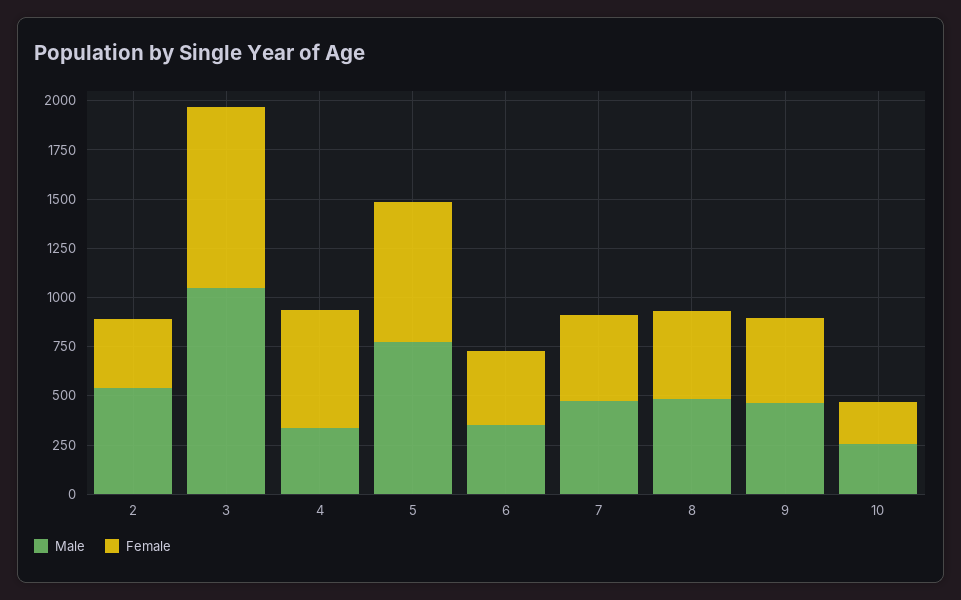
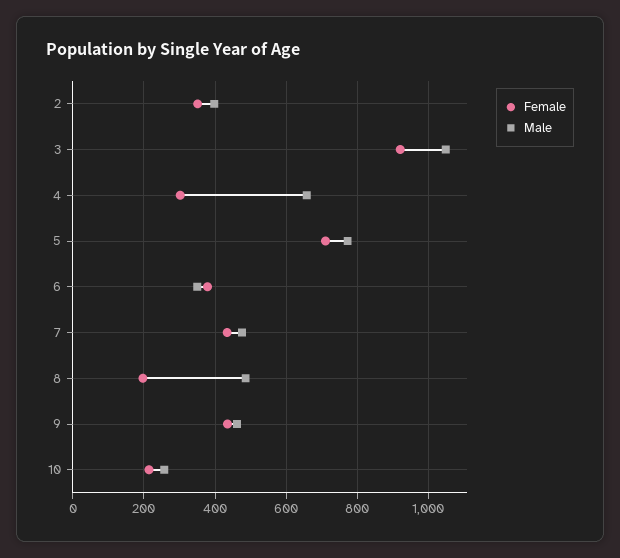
  {
    "Male": {
-     "2": 550,
+     "2": 400,
      "3": 1040,
-     "4": 350,
+     "4": 660,
      "5": 780,
      "6": 360,
      "7": 480,
      "8": 480,
      "9": 460,
      "10": 260
    },
    "Female": {
      "2": 360,
      "3": 920,
-     "4": 600,
+     "4": 300,
      "5": 720,
      "6": 380,
      "7": 440,
-     "8": 450,
+     "8": 200,
      "9": 440,
      "10": 220
    }
  }

